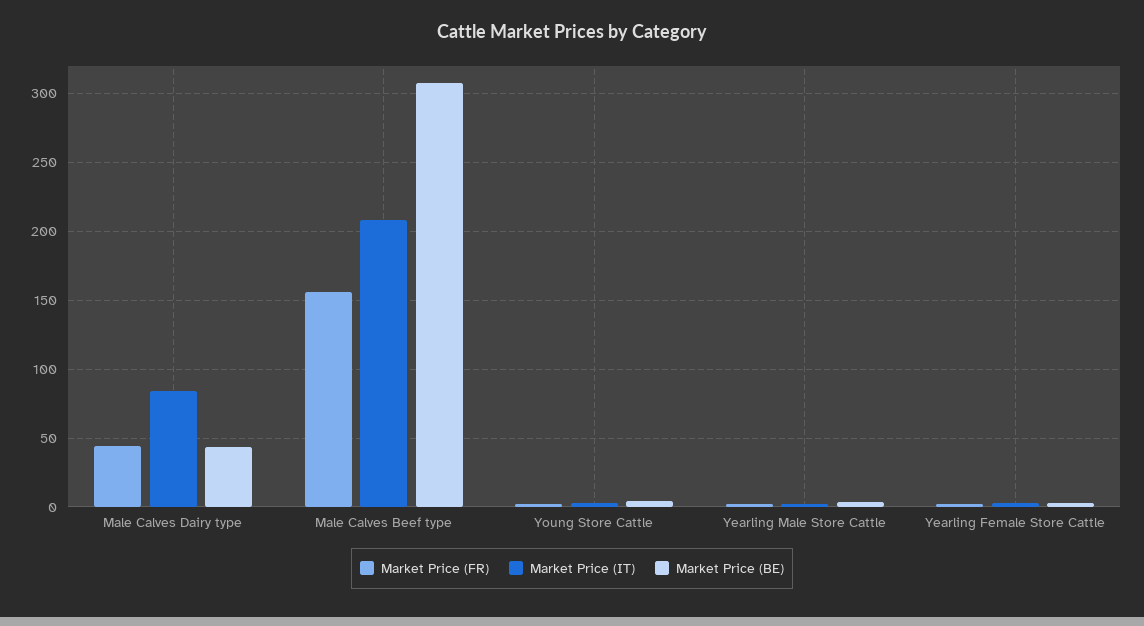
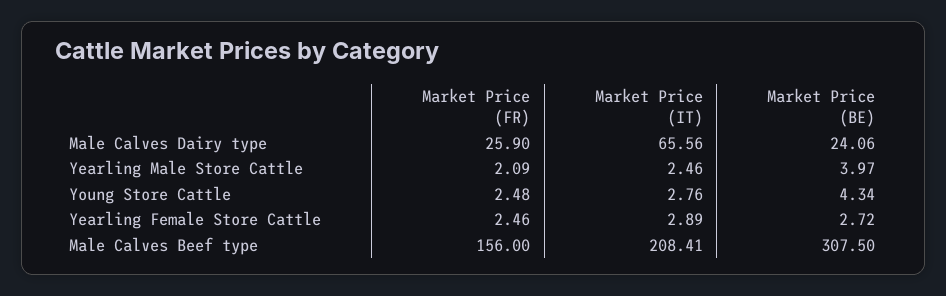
  {
    "Market Price (FR)": {
-     "Male Calves Dairy type": 45,
+     "Male Calves Dairy type": 25.9,
      "Male Calves Beef type": 156,
      "Young Store Cattle": 2.48,
      "Yearling Male Store Cattle": 2.09,
      "Yearling Female Store Cattle": 2.46
    },
    "Market Price (IT)": {
-     "Male Calves Dairy type": 85,
+     "Male Calves Dairy type": 65.56,
      "Male Calves Beef type": 208.41,
      "Young Store Cattle": 2.76,
      "Yearling Male Store Cattle": 2.46,
      "Yearling Female Store Cattle": 2.89
    },
    "Market Price (BE)": {
-     "Male Calves Dairy type": 45,
+     "Male Calves Dairy type": 24.06,
      "Male Calves Beef type": 307.5,
      "Young Store Cattle": 4.34,
      "Yearling Male Store Cattle": 3.97,
      "Yearling Female Store Cattle": 2.72
    }
  }

